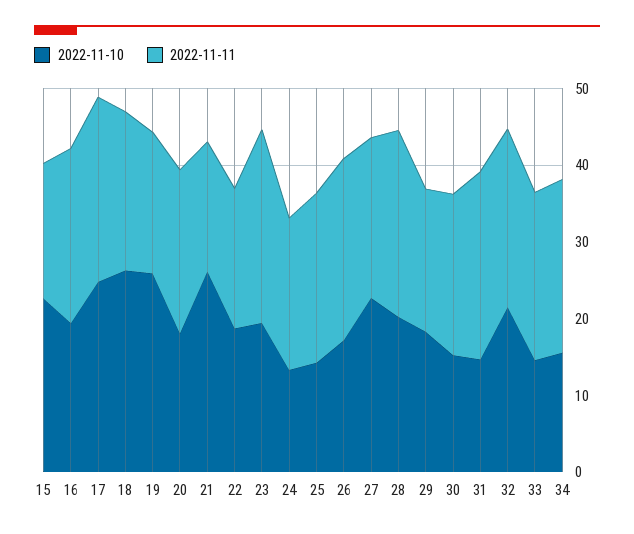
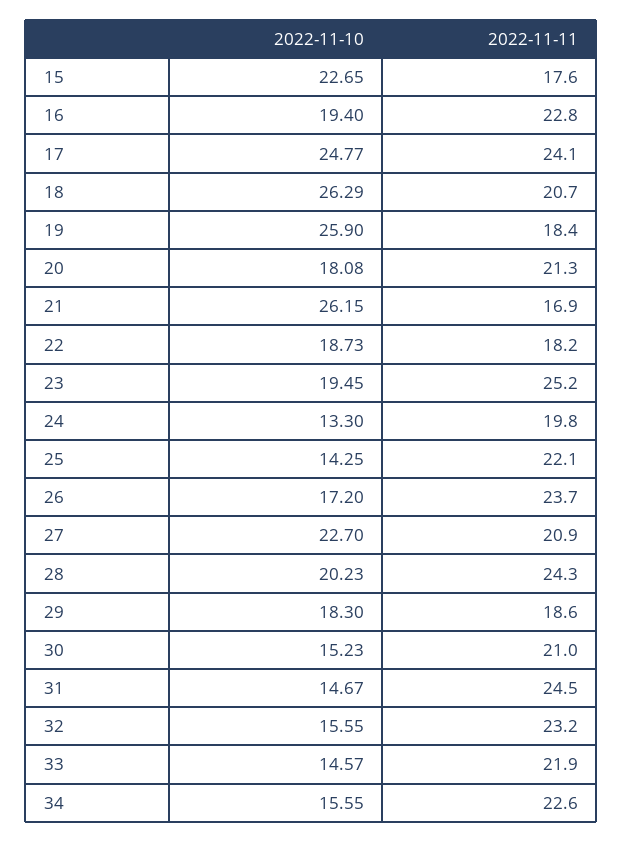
  {
    "2022-11-10": {
      "15": 22.65,
      "16": 19.4,
      "17": 24.77,
      "18": 26.29,
      "19": 25.9,
      "20": 18.08,
      "21": 26.15,
      "22": 18.73,
      "23": 19.45,
      "24": 13.3,
      "25": 14.25,
      "26": 17.2,
      "27": 22.7,
      "28": 20.23,
      "29": 18.3,
      "30": 15.23,
      "31": 14.67,
-     "32": 22,
+     "32": 15.55,
      "33": 14.57,
      "34": 15.55
    },
    "2022-11-11": {
      "15": 17.6,
      "16": 22.8,
      "17": 24.1,
      "18": 20.7,
      "19": 18.4,
      "20": 21.3,
      "21": 16.9,
      "22": 18.2,
      "23": 25.2,
      "24": 19.8,
      "25": 22.1,
      "26": 23.7,
      "27": 20.9,
      "28": 24.3,
      "29": 18.6,
      "30": 21,
      "31": 24.5,
      "32": 23.2,
      "33": 21.9,
      "34": 22.6
    }
  }

